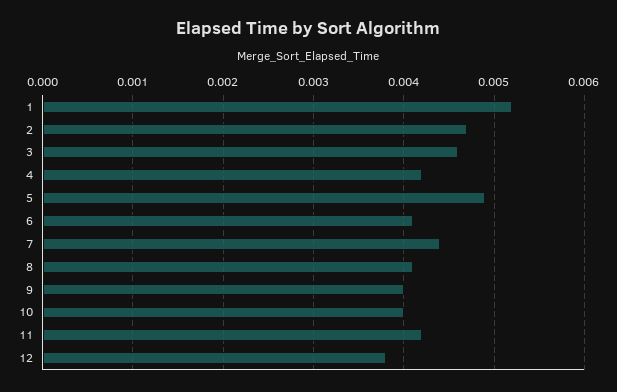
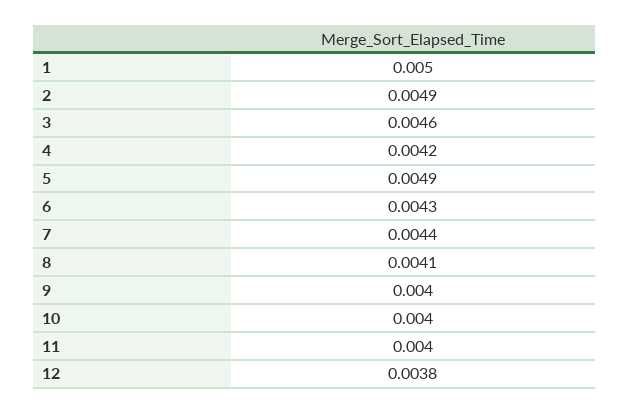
  {
-   "1": 0.0052,
+   "1": 0.005,
-   "2": 0.0047,
+   "2": 0.0049,
    "3": 0.0046,
    "4": 0.0042,
    "5": 0.0049,
-   "6": 0.0041,
+   "6": 0.0043,
    "7": 0.0044,
    "8": 0.0041,
    "9": 0.004,
    "10": 0.004,
-   "11": 0.0042,
+   "11": 0.004,
    "12": 0.0038
  }

